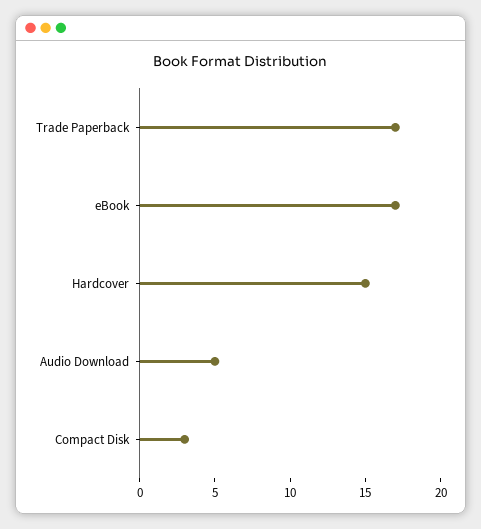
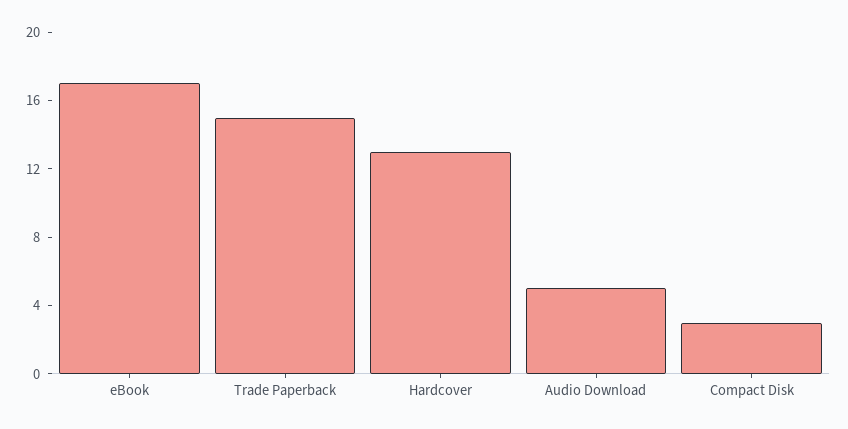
  {
-   "Trade Paperback": 17,
+   "Trade Paperback": 15,
    "eBook": 17,
-   "Hardcover": 15,
+   "Hardcover": 13,
    "Audio Download": 5,
    "Compact Disk": 3
  }

